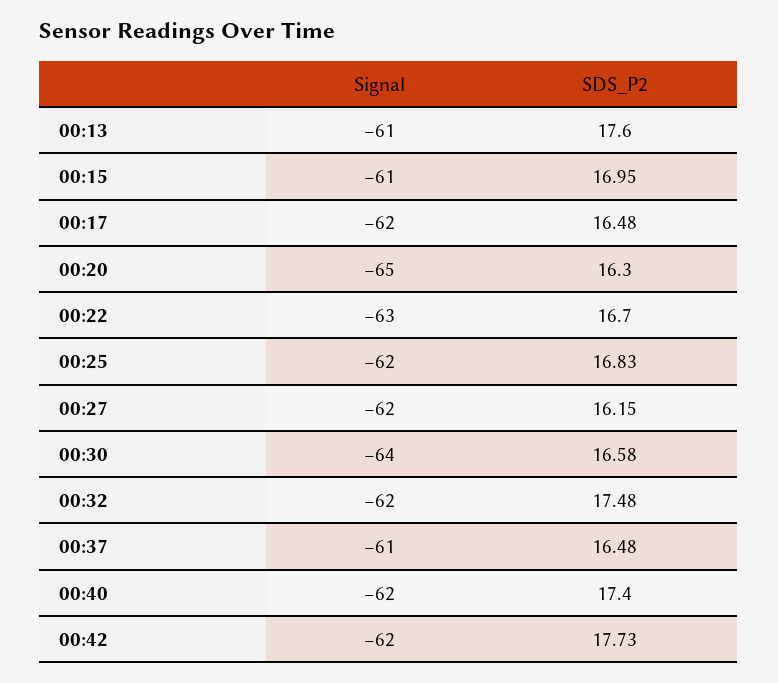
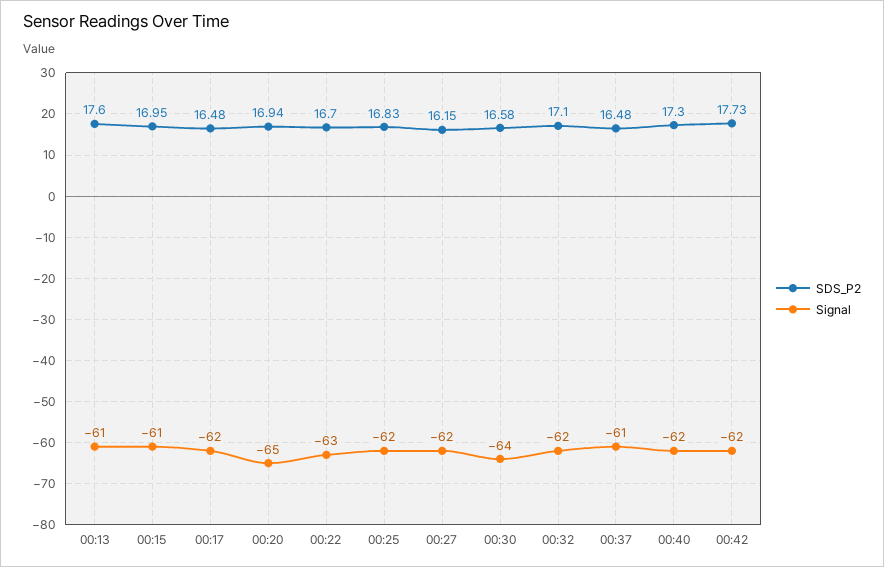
  {
    "Signal": {
      "00:13": -61,
      "00:15": -61,
      "00:17": -62,
      "00:20": -65,
      "00:22": -63,
      "00:25": -62,
      "00:27": -62,
      "00:30": -64,
      "00:32": -62,
      "00:37": -61,
      "00:40": -62,
      "00:42": -62
    },
    "SDS_P2": {
      "00:13": 17.6,
      "00:15": 16.95,
      "00:17": 16.48,
-     "00:20": 16.3,
+     "00:20": 16.94,
      "00:22": 16.7,
      "00:25": 16.83,
      "00:27": 16.15,
      "00:30": 16.58,
-     "00:32": 17.48,
+     "00:32": 17.1,
      "00:37": 16.48,
-     "00:40": 17.4,
+     "00:40": 17.3,
      "00:42": 17.73
    }
  }

